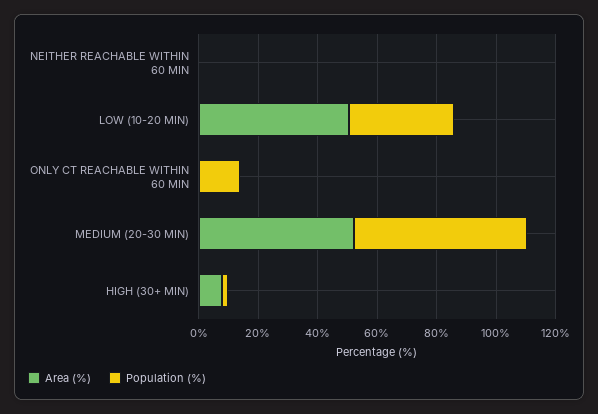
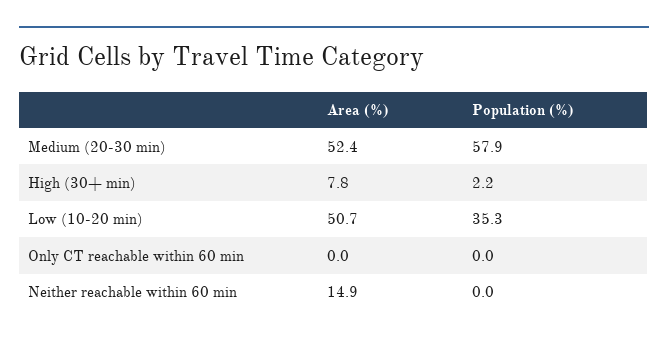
  {
    "Area (%)": {
-     "NEITHER REACHABLE WITHIN 60 MIN": 0,
+     "NEITHER REACHABLE WITHIN 60 MIN": 14.9,
      "LOW (10-20 MIN)": 50.7,
      "ONLY CT REACHABLE WITHIN 60 MIN": 0,
      "MEDIUM (20-30 MIN)": 52.4,
      "HIGH (30+ MIN)": 7.8
    },
    "Population (%)": {
      "NEITHER REACHABLE WITHIN 60 MIN": 0,
      "LOW (10-20 MIN)": 35.3,
-     "ONLY CT REACHABLE WITHIN 60 MIN": 15,
+     "ONLY CT REACHABLE WITHIN 60 MIN": 0,
      "MEDIUM (20-30 MIN)": 57.9,
      "HIGH (30+ MIN)": 2.2
    }
  }

